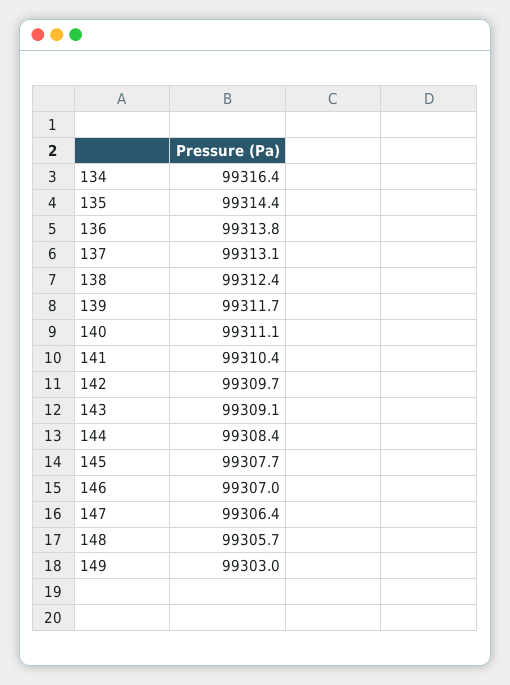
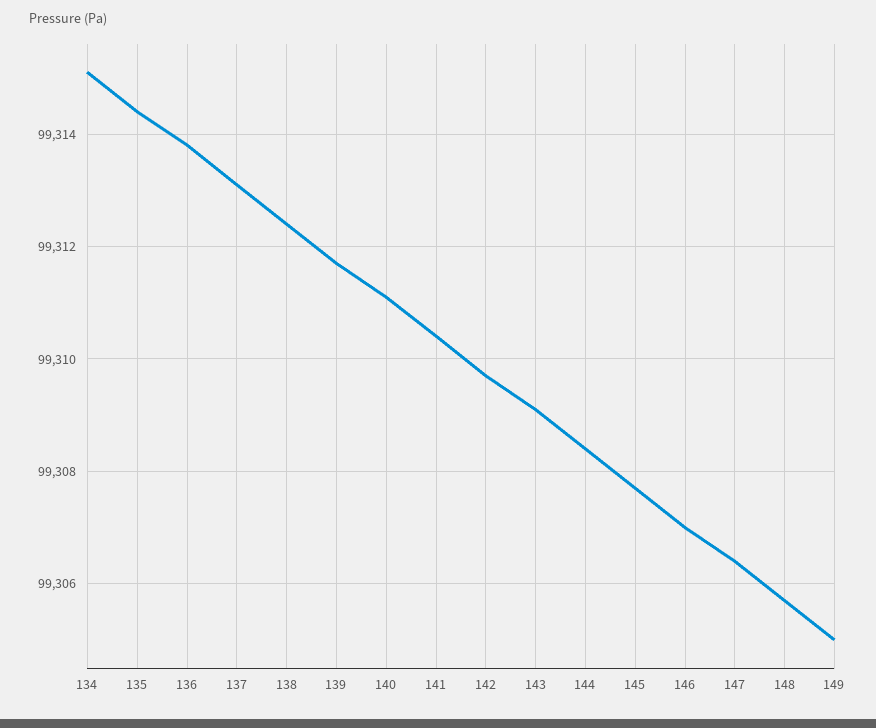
  {
-   "134": 99316.4,
+   "134": 99315,
    "135": 99314.4,
    "136": 99313.8,
    "137": 99313.1,
    "138": 99312.4,
    "139": 99311.7,
    "140": 99311.1,
    "141": 99310.4,
    "142": 99309.7,
    "143": 99309.1,
    "144": 99308.4,
    "145": 99307.7,
    "146": 99307,
    "147": 99306.4,
    "148": 99305.7,
-   "149": 99303
+   "149": 99305
  }

